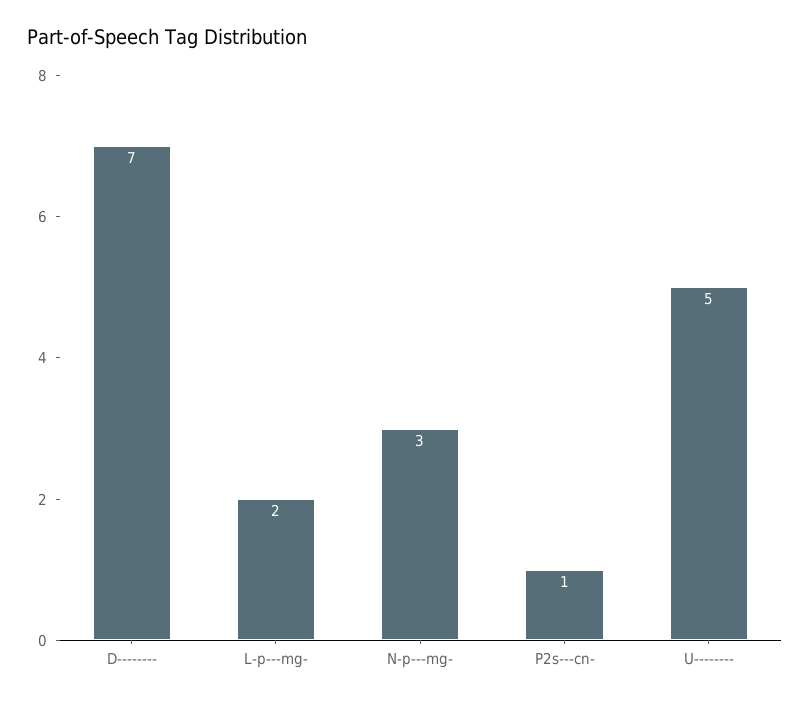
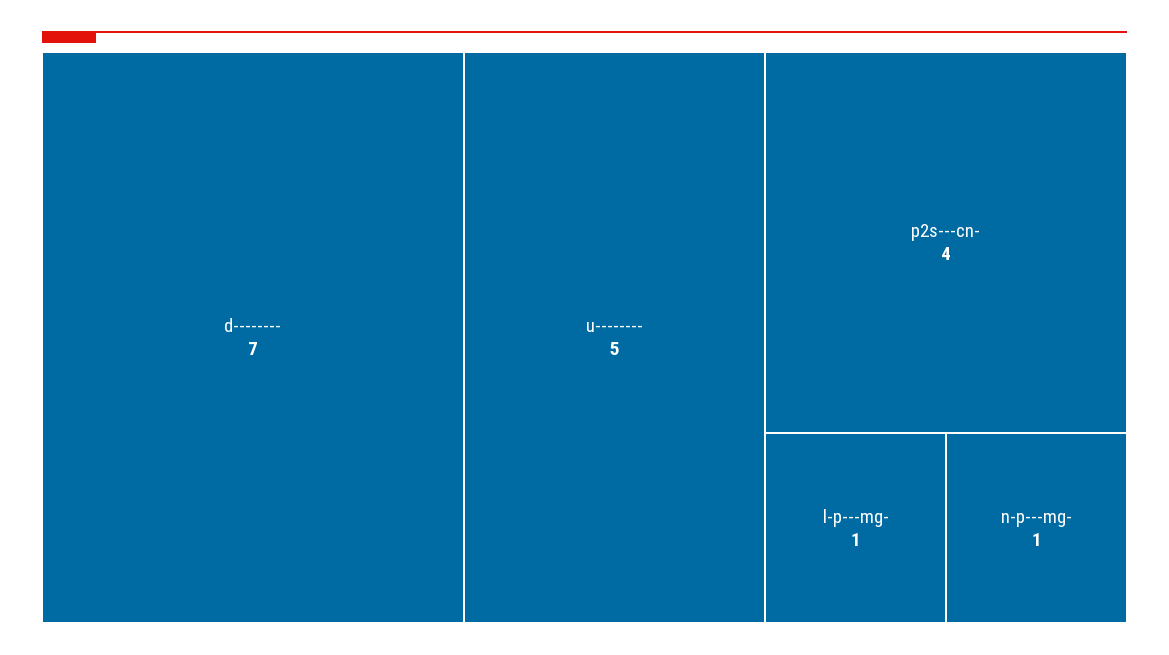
  {
    "D--------": 7,
-   "L-p---mg-": 2,
+   "L-p---mg-": 1,
-   "N-p---mg-": 3,
+   "N-p---mg-": 1,
-   "P2s---cn-": 1,
+   "P2s---cn-": 4,
    "U--------": 5
  }

